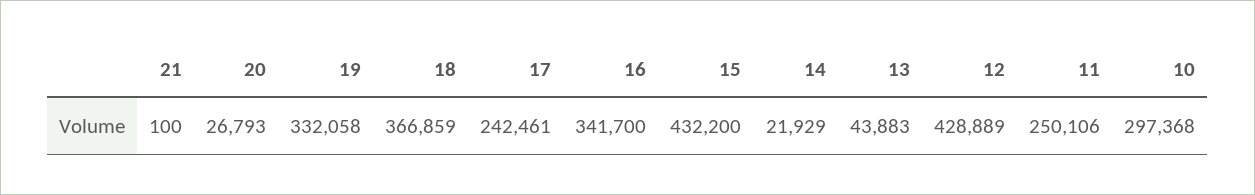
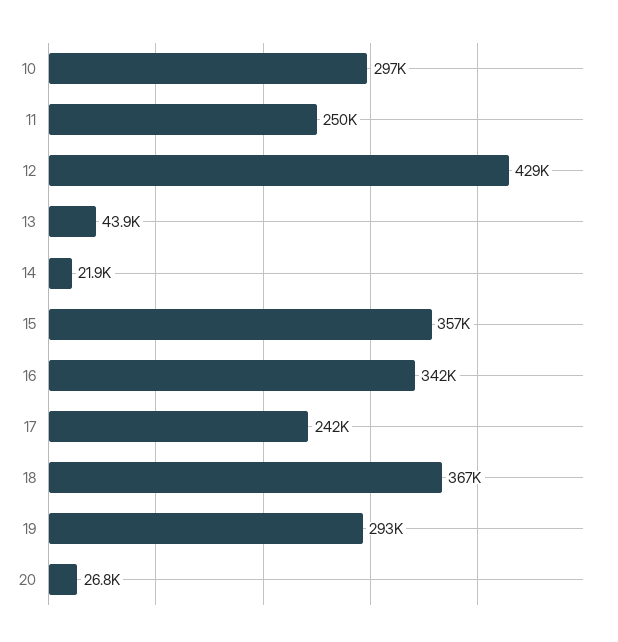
  {
-   "21": 100,
    "20": 26793,
-   "19": 332058,
+   "19": 293000,
    "18": 366859,
    "17": 242461,
    "16": 341700,
-   "15": 432200,
+   "15": 357000,
    "14": 21929,
    "13": 43883,
    "12": 428889,
    "11": 250106,
    "10": 297368
  }

